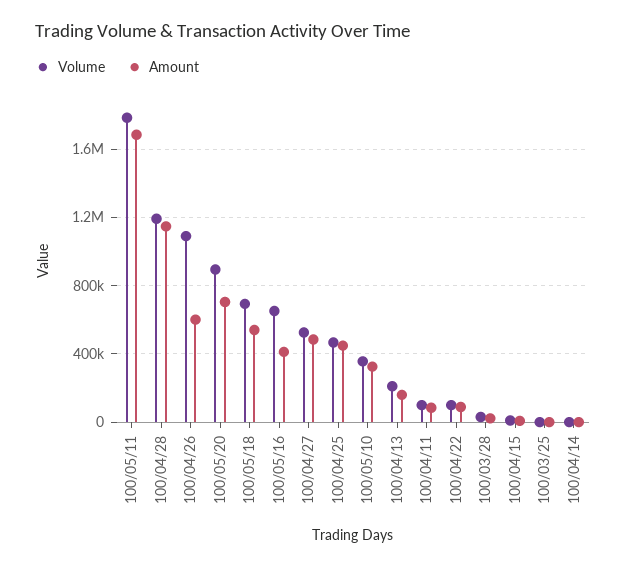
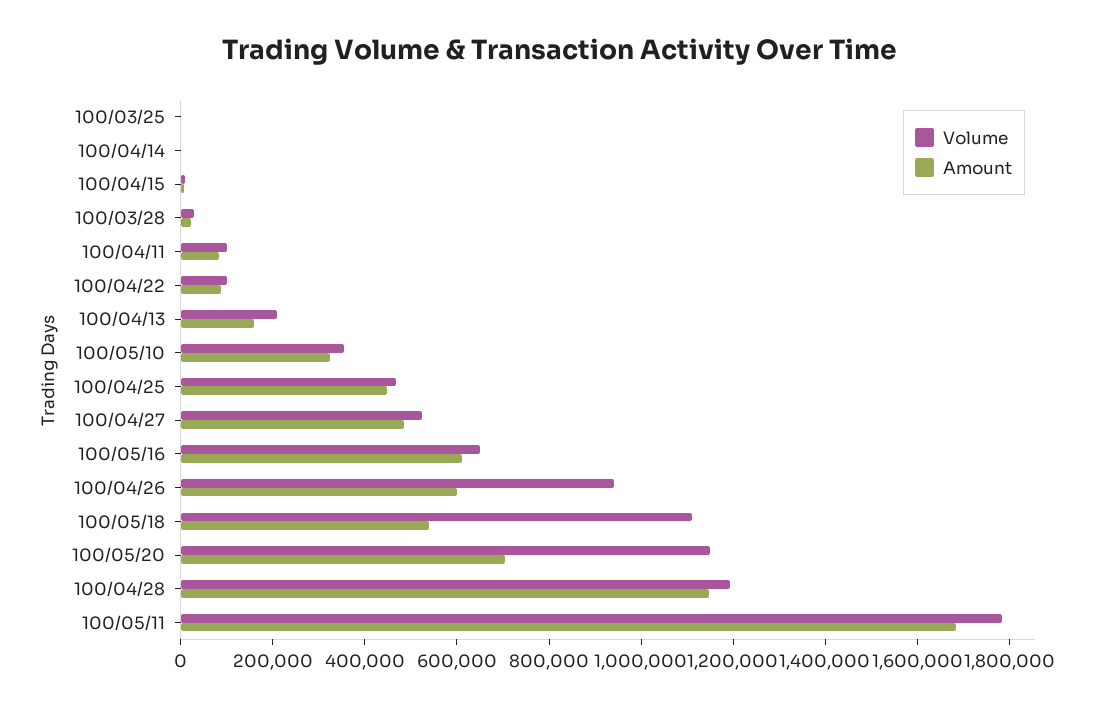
  {
    "Volume": {
      "100/05/11": 1800000,
      "100/04/28": 1200000,
-     "100/04/26": 1100000,
+     "100/04/26": 950000,
-     "100/05/20": 900000,
+     "100/05/20": 1150000,
-     "100/05/18": 700000,
+     "100/05/18": 1100000,
      "100/05/16": 650000,
      "100/04/27": 550000,
      "100/04/25": 450000,
      "100/05/10": 350000,
      "100/04/13": 200000,
      "100/04/11": 100000,
      "100/04/22": 100000,
      "100/03/28": 50000,
      "100/04/15": 0,
      "100/03/25": 0,
      "100/04/14": 0
    },
    "Amount": {
      "100/05/11": 1700000,
      "100/04/28": 1150000,
      "100/04/26": 600000,
      "100/05/20": 700000,
      "100/05/18": 550000,
-     "100/05/16": 400000,
+     "100/05/16": 600000,
      "100/04/27": 500000,
      "100/04/25": 450000,
      "100/05/10": 350000,
      "100/04/13": 150000,
      "100/04/11": 100000,
      "100/04/22": 100000,
      "100/03/28": 0,
      "100/04/15": 0,
      "100/03/25": 0,
      "100/04/14": 0
    }
  }

